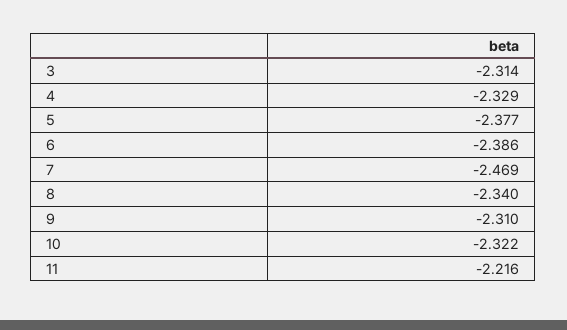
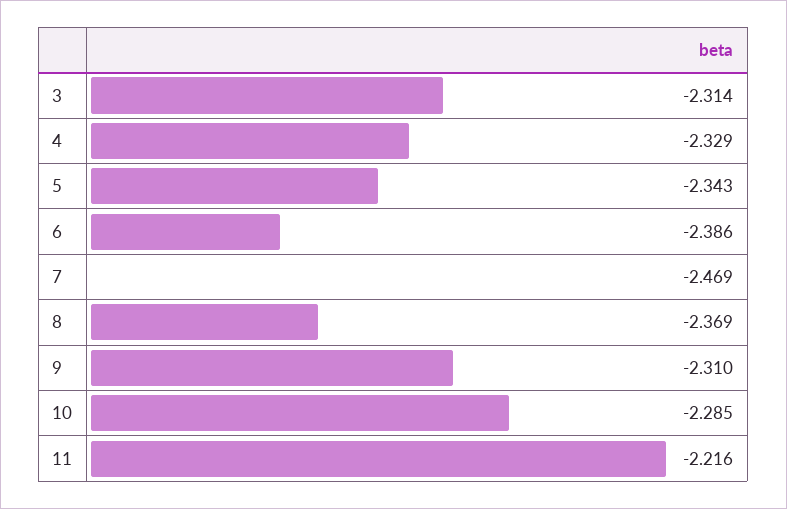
  {
    "3": -2.314,
    "4": -2.329,
-   "5": -2.377,
+   "5": -2.343,
    "6": -2.386,
    "7": -2.469,
-   "8": -2.34,
+   "8": -2.369,
    "9": -2.31,
-   "10": -2.322,
+   "10": -2.285,
    "11": -2.216
  }

